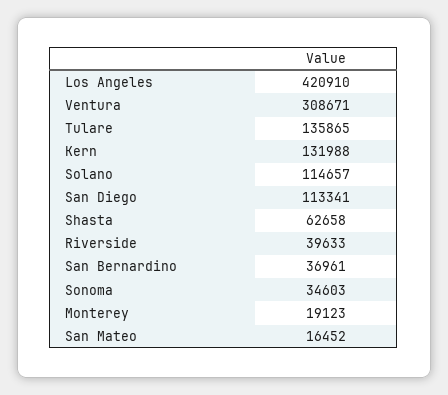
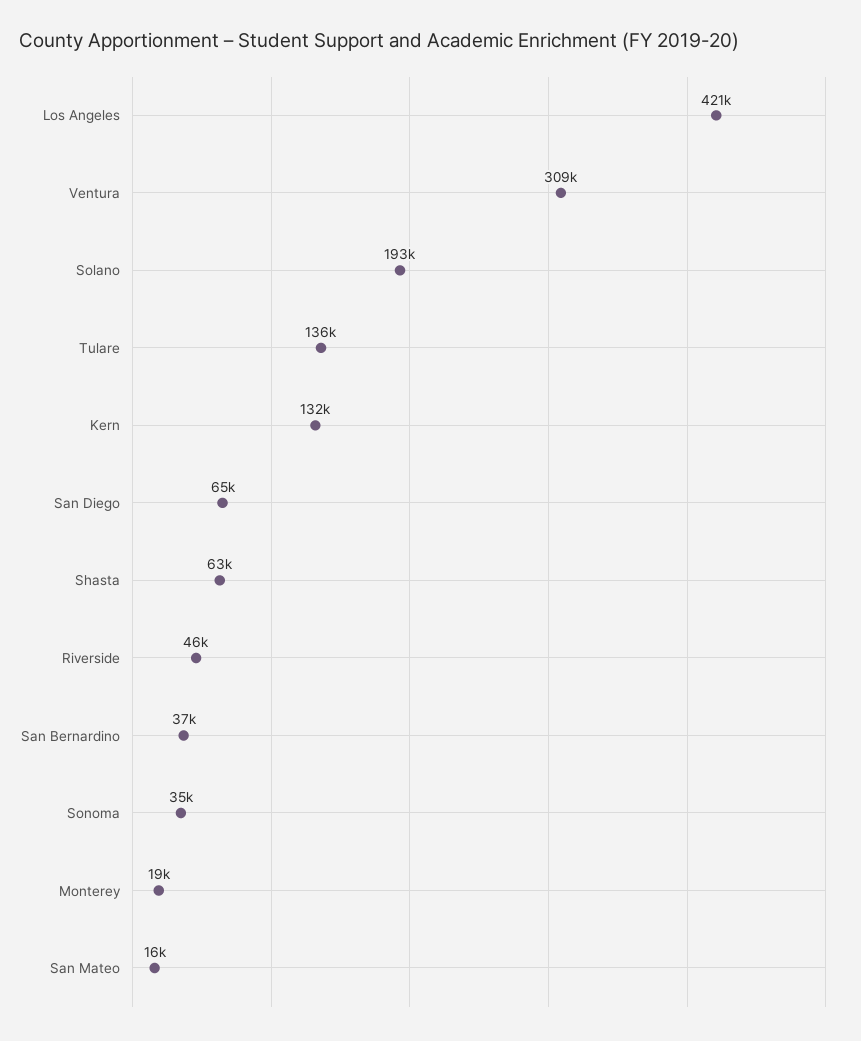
  {
    "Los Angeles": 420910,
    "Ventura": 308671,
    "Tulare": 135865,
    "Kern": 131988,
-   "Solano": 114657,
+   "Solano": 193000,
-   "San Diego": 113341,
+   "San Diego": 65000,
    "Shasta": 62658,
-   "Riverside": 39633,
+   "Riverside": 46000,
    "San Bernardino": 36961,
    "Sonoma": 34603,
    "Monterey": 19123,
    "San Mateo": 16452
  }

